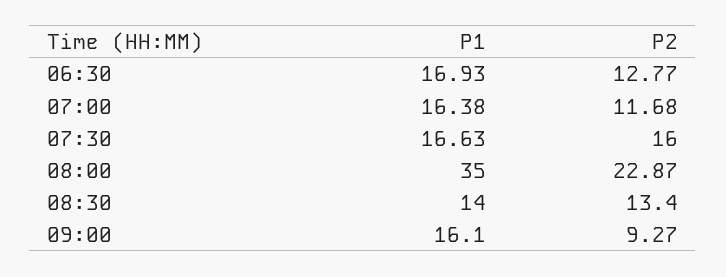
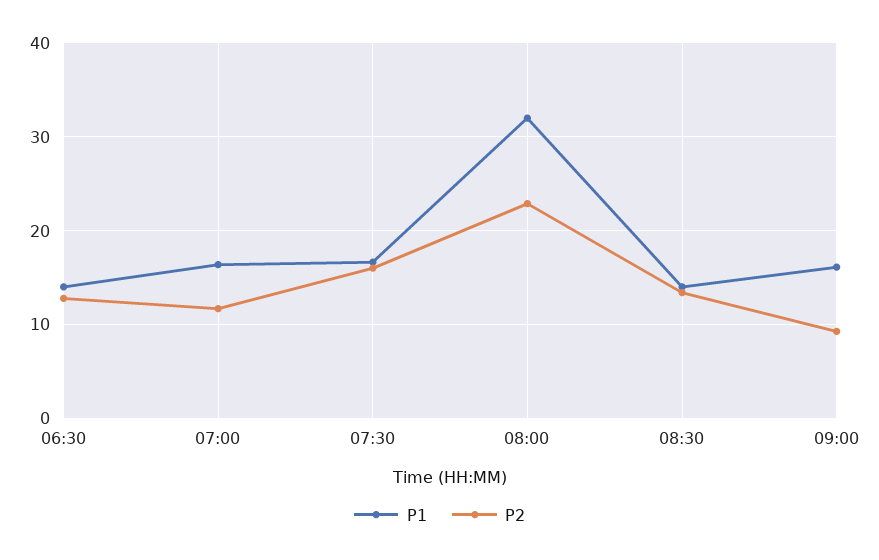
  {
    "P1": {
-     "06:30": 16.93,
+     "06:30": 14,
      "07:00": 16.38,
      "07:30": 16.63,
-     "08:00": 35,
+     "08:00": 32,
      "08:30": 14,
      "09:00": 16.1
    },
    "P2": {
      "06:30": 12.77,
      "07:00": 11.68,
      "07:30": 16,
      "08:00": 22.87,
      "08:30": 13.4,
      "09:00": 9.27
    }
  }

